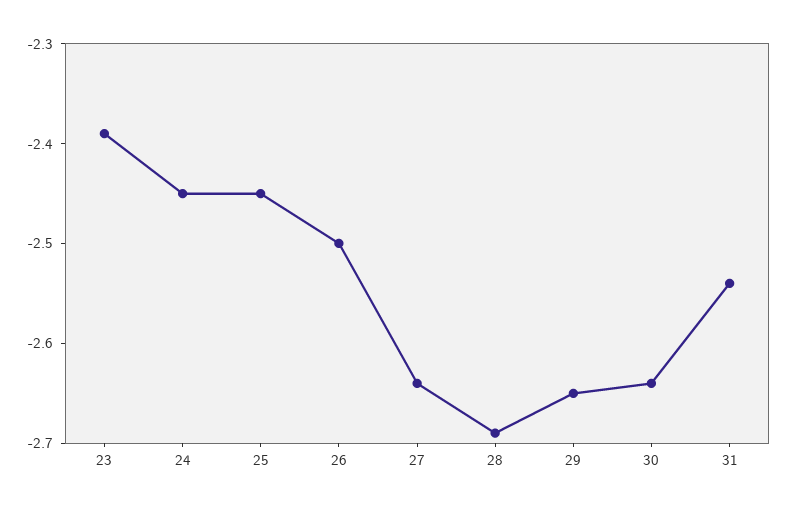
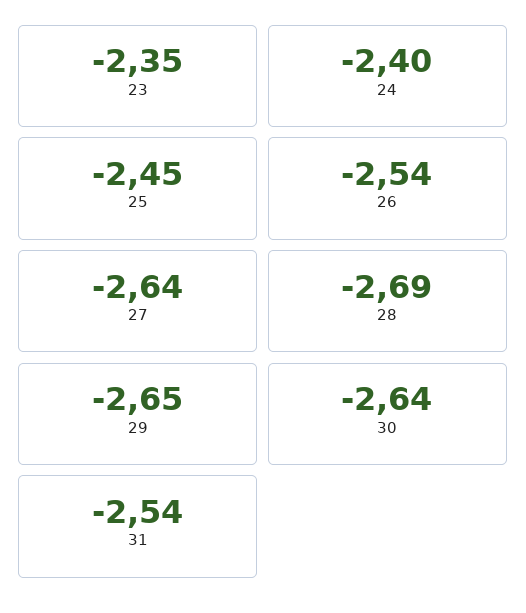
  {
-   "23": -2.39,
+   "23": -2.35,
-   "24": -2.45,
+   "24": -2.4,
    "25": -2.45,
-   "26": -2.5,
+   "26": -2.54,
    "27": -2.64,
    "28": -2.69,
    "29": -2.65,
    "30": -2.64,
    "31": -2.54
  }

